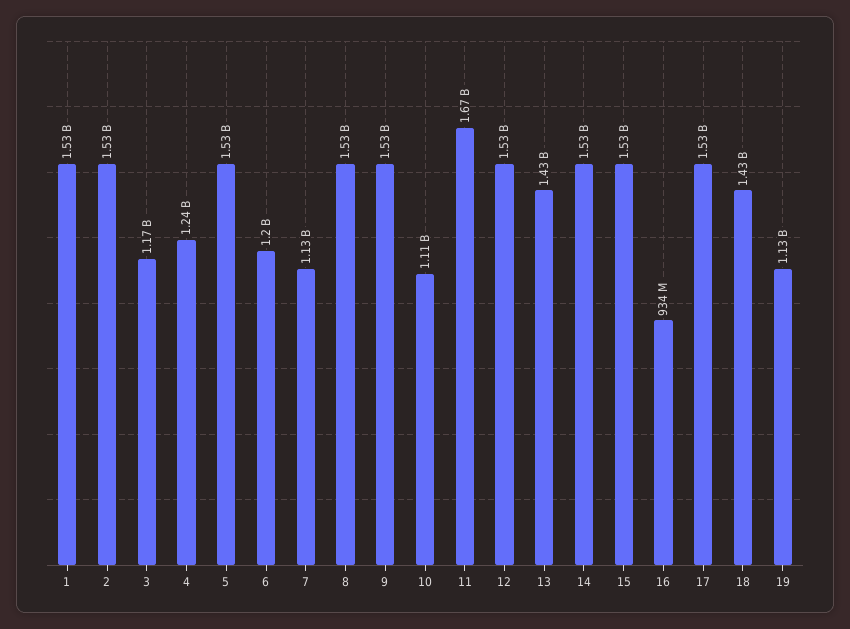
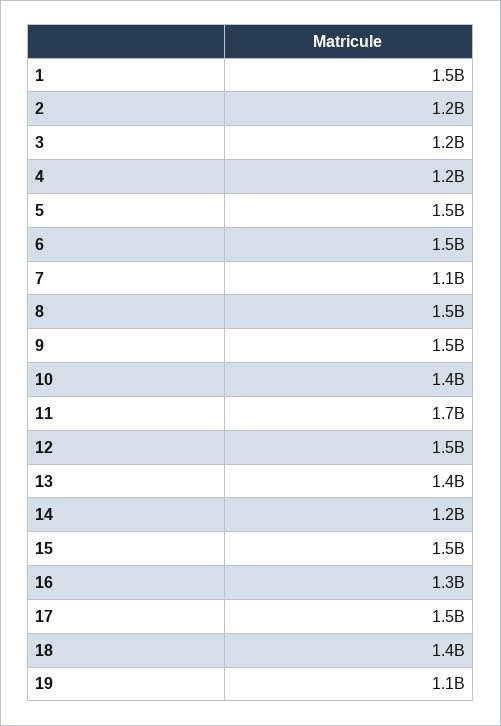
  {
    "1": 1530000000,
-   "2": 1530000000,
+   "2": 1200000000,
    "3": 1170000000,
    "4": 1240000000,
    "5": 1530000000,
-   "6": 1200000000,
+   "6": 1500000000,
    "7": 1130000000,
    "8": 1530000000,
    "9": 1530000000,
-   "10": 1110000000,
+   "10": 1400000000,
    "11": 1670000000,
    "12": 1530000000,
    "13": 1430000000,
-   "14": 1530000000,
+   "14": 1200000000,
    "15": 1530000000,
-   "16": 934000000,
+   "16": 1300000000,
    "17": 1530000000,
    "18": 1430000000,
    "19": 1130000000
  }

